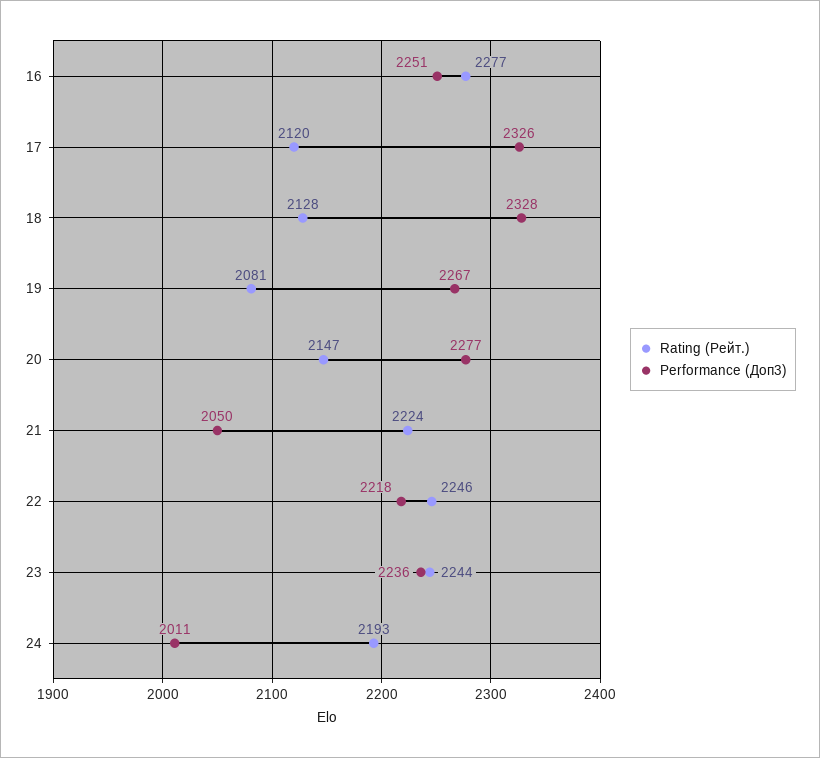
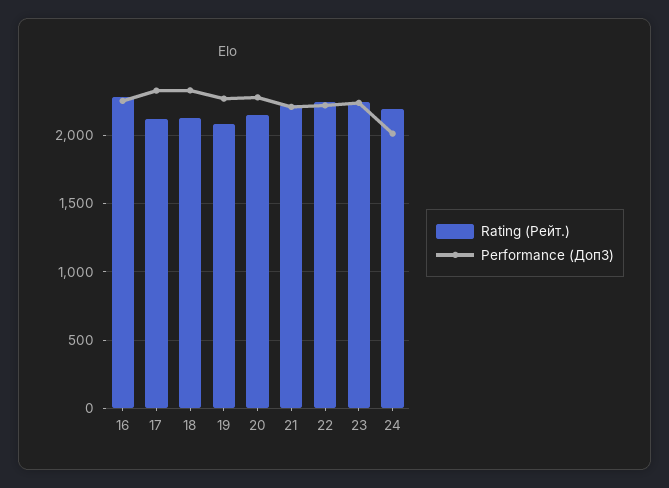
  {
    "Rating (Рейт.)": {
      "16": 2277,
      "17": 2120,
      "18": 2128,
      "19": 2081,
      "20": 2147,
      "21": 2224,
      "22": 2246,
      "23": 2244,
      "24": 2193
    },
    "Performance (Доп3)": {
      "16": 2251,
      "17": 2326,
      "18": 2328,
      "19": 2267,
      "20": 2277,
-     "21": 2050,
+     "21": 2200,
      "22": 2218,
      "23": 2236,
      "24": 2011
    }
  }

